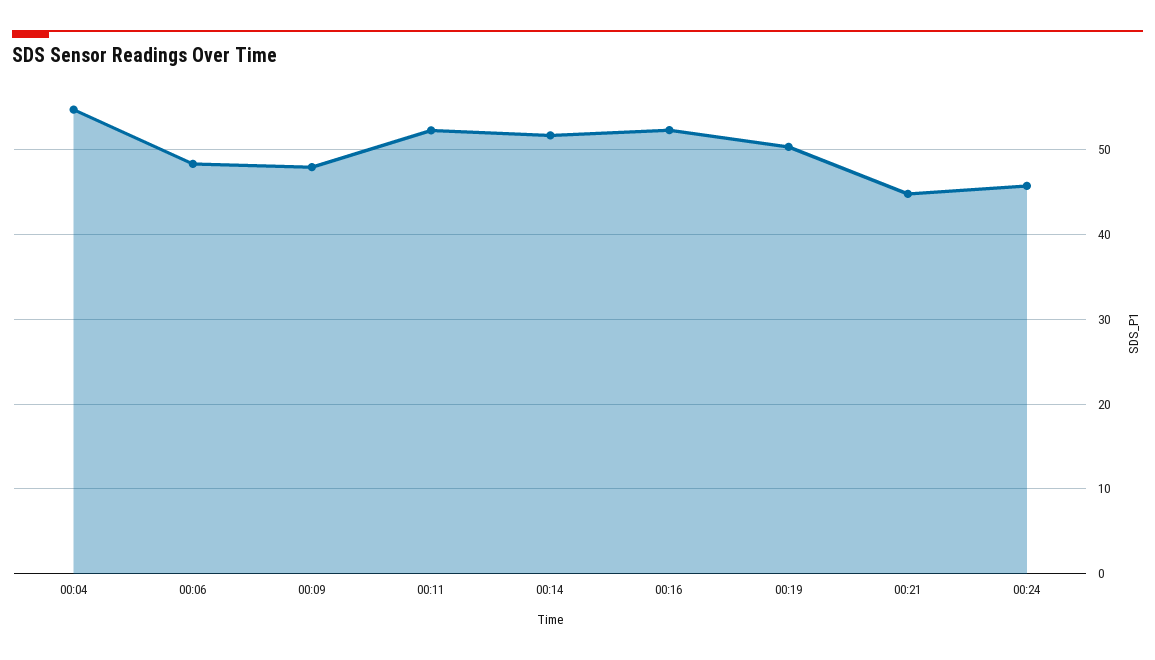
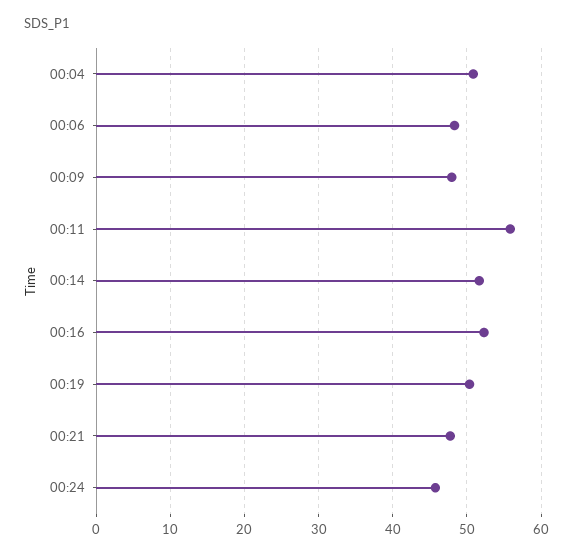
  {
-   "00:04": 55,
+   "00:04": 51,
    "00:06": 48,
    "00:09": 48,
-   "00:11": 52,
+   "00:11": 56,
    "00:14": 52,
    "00:16": 52,
    "00:19": 50,
-   "00:21": 45,
+   "00:21": 48,
    "00:24": 46
  }

